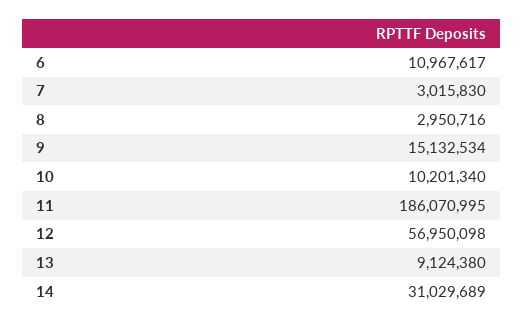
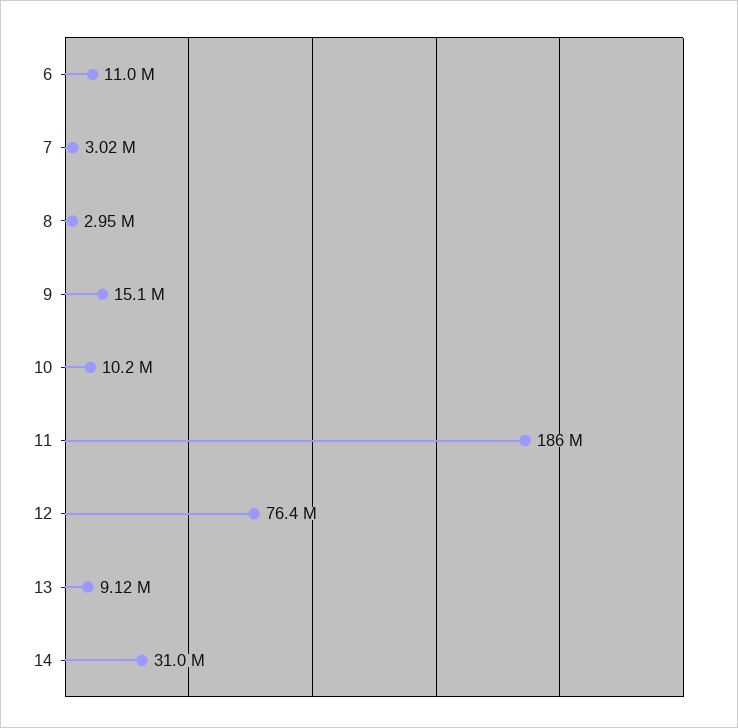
  {
    "6": 10967617,
    "7": 3015830,
    "8": 2950716,
    "9": 15132534,
    "10": 10201340,
    "11": 186070995,
-   "12": 56950098,
+   "12": 76400000,
    "13": 9124380,
    "14": 31029689
  }

